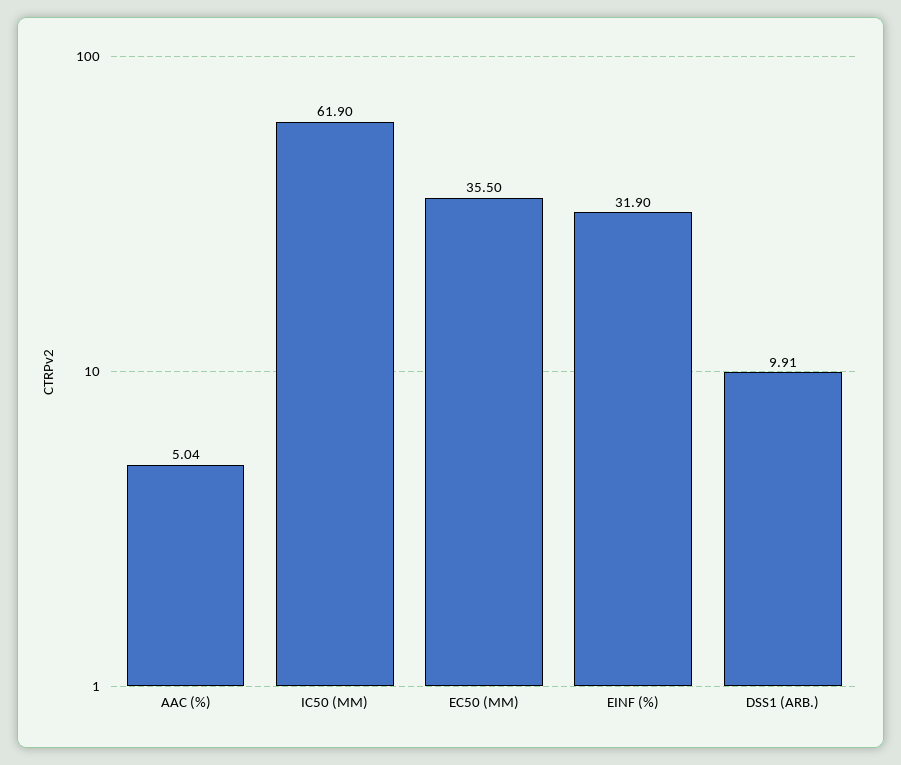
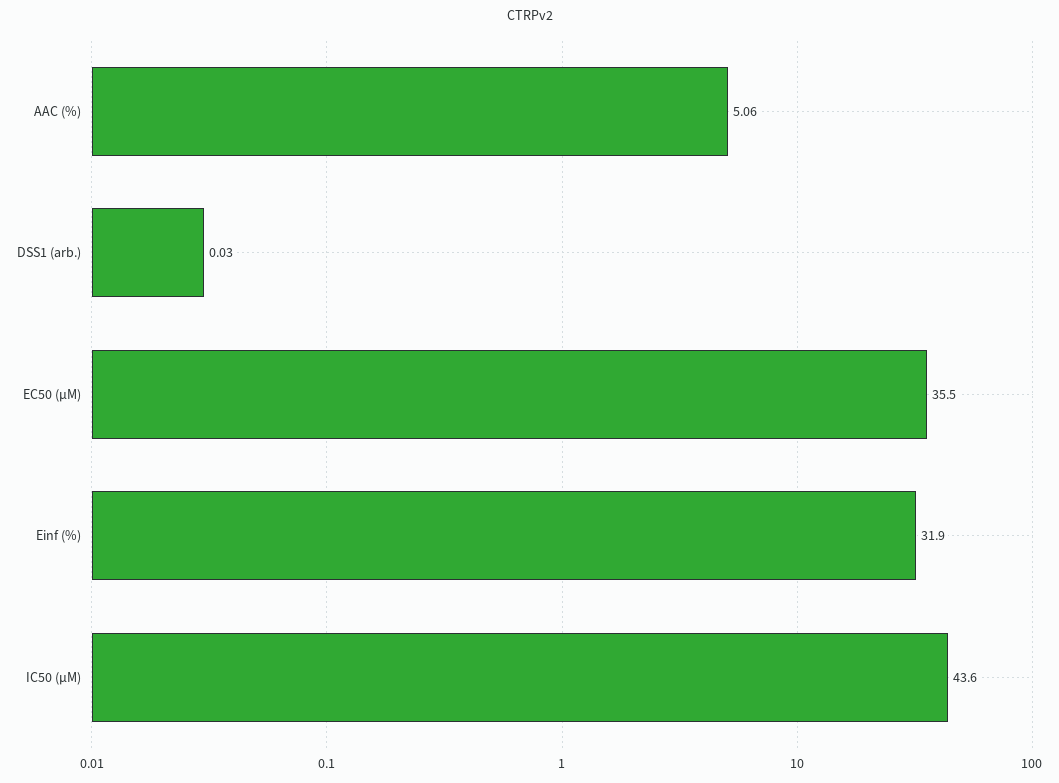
  {
-   "AAC (%)": 5.04,
+   "AAC (%)": 5.06,
-   "IC50 (ΜM)": 61.9,
+   "IC50 (ΜM)": 43.6,
    "EC50 (ΜM)": 35.5,
    "EINF (%)": 31.9,
-   "DSS1 (ARB.)": 9.91
+   "DSS1 (ARB.)": 0.03
  }

